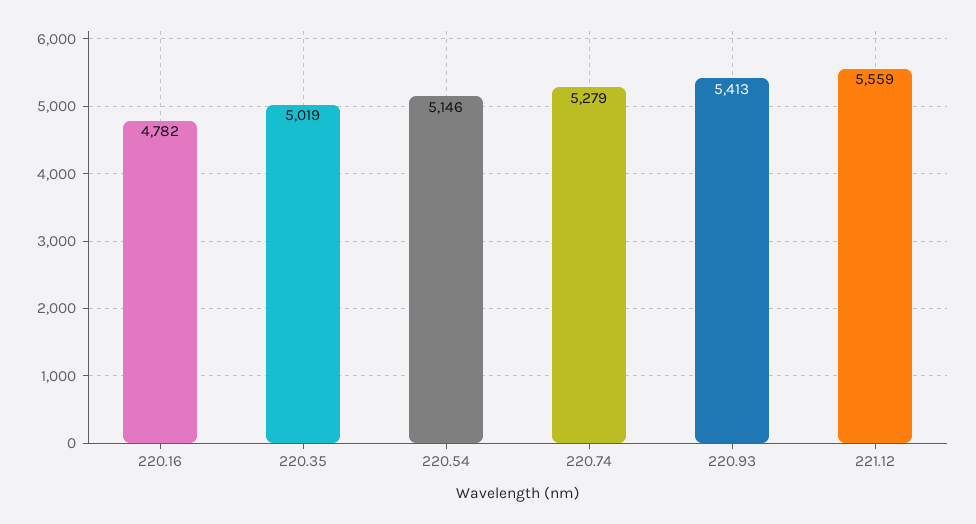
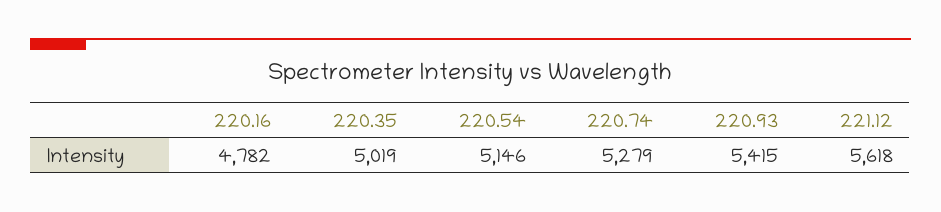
  {
    "220.16": 4782,
    "220.35": 5019,
    "220.54": 5146,
    "220.74": 5279,
-   "220.93": 5413,
+   "220.93": 5415,
-   "221.12": 5559
+   "221.12": 5618
  }

